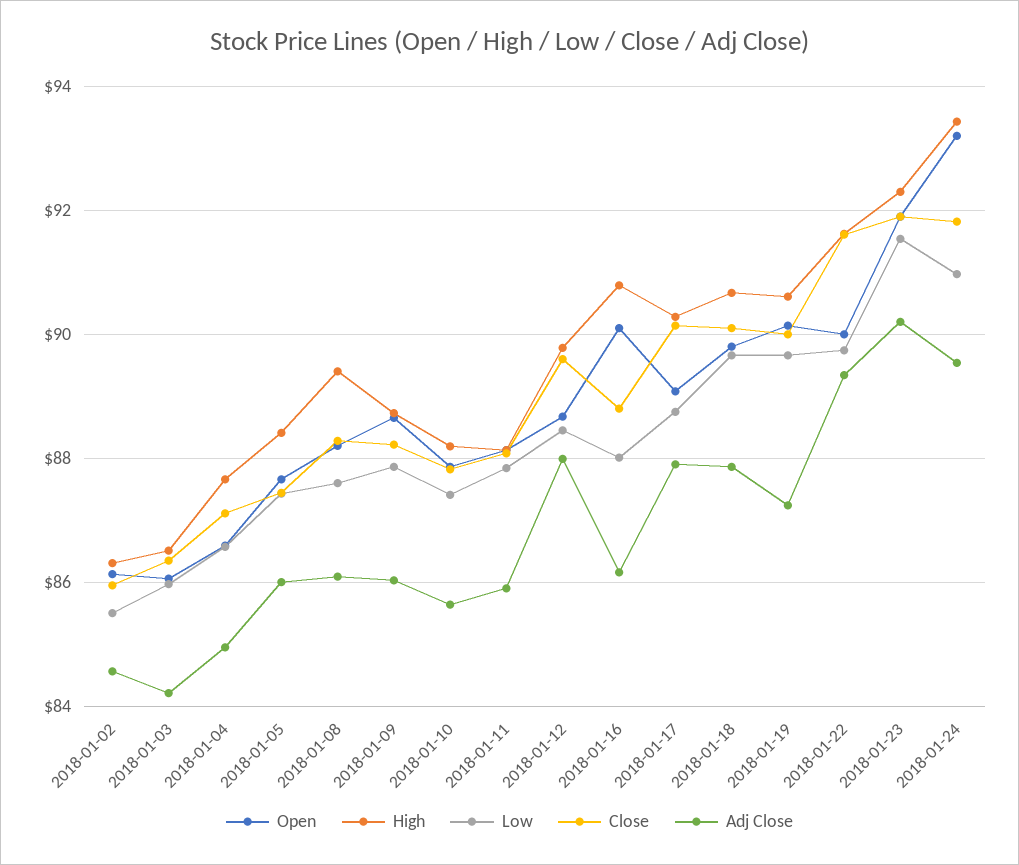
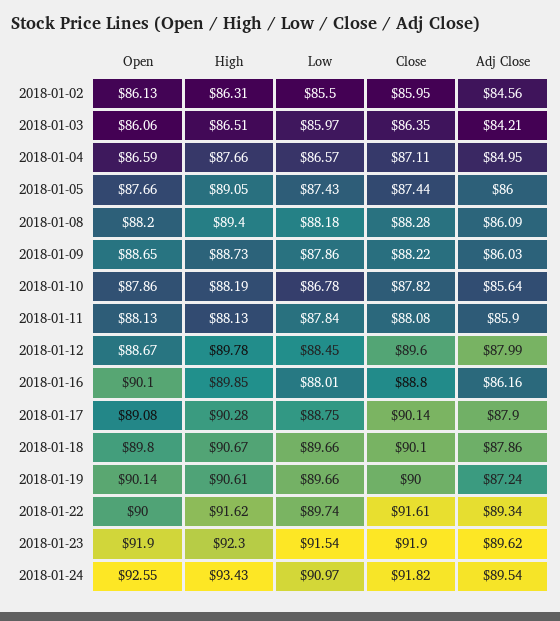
  {
    "Open": {
      "2018-01-02": 86.13,
      "2018-01-03": 86.06,
      "2018-01-04": 86.59,
      "2018-01-05": 87.66,
      "2018-01-08": 88.2,
      "2018-01-09": 88.65,
      "2018-01-10": 87.86,
      "2018-01-11": 88.13,
      "2018-01-12": 88.67,
      "2018-01-16": 90.1,
      "2018-01-17": 89.08,
      "2018-01-18": 89.8,
      "2018-01-19": 90.14,
      "2018-01-22": 90,
      "2018-01-23": 91.9,
-     "2018-01-24": 93.2
+     "2018-01-24": 92.55
    },
    "High": {
      "2018-01-02": 86.31,
      "2018-01-03": 86.51,
      "2018-01-04": 87.66,
-     "2018-01-05": 88.4,
+     "2018-01-05": 89.05,
      "2018-01-08": 89.4,
      "2018-01-09": 88.73,
      "2018-01-10": 88.19,
      "2018-01-11": 88.13,
      "2018-01-12": 89.78,
-     "2018-01-16": 90.8,
+     "2018-01-16": 89.85,
      "2018-01-17": 90.28,
      "2018-01-18": 90.67,
      "2018-01-19": 90.61,
      "2018-01-22": 91.62,
      "2018-01-23": 92.3,
      "2018-01-24": 93.43
    },
    "Low": {
      "2018-01-02": 85.5,
      "2018-01-03": 85.97,
      "2018-01-04": 86.57,
      "2018-01-05": 87.43,
-     "2018-01-08": 87.6,
+     "2018-01-08": 88.18,
      "2018-01-09": 87.86,
-     "2018-01-10": 87.4,
+     "2018-01-10": 86.78,
      "2018-01-11": 87.84,
      "2018-01-12": 88.45,
      "2018-01-16": 88.01,
      "2018-01-17": 88.75,
      "2018-01-18": 89.66,
      "2018-01-19": 89.66,
      "2018-01-22": 89.74,
      "2018-01-23": 91.54,
      "2018-01-24": 90.97
    },
    "Close": {
      "2018-01-02": 85.95,
      "2018-01-03": 86.35,
      "2018-01-04": 87.11,
      "2018-01-05": 87.44,
      "2018-01-08": 88.28,
      "2018-01-09": 88.22,
      "2018-01-10": 87.82,
      "2018-01-11": 88.08,
      "2018-01-12": 89.6,
      "2018-01-16": 88.8,
      "2018-01-17": 90.14,
      "2018-01-18": 90.1,
      "2018-01-19": 90,
      "2018-01-22": 91.61,
      "2018-01-23": 91.9,
      "2018-01-24": 91.82
    },
    "Adj Close": {
      "2018-01-02": 84.56,
      "2018-01-03": 84.21,
      "2018-01-04": 84.95,
      "2018-01-05": 86,
      "2018-01-08": 86.09,
      "2018-01-09": 86.03,
      "2018-01-10": 85.64,
      "2018-01-11": 85.9,
      "2018-01-12": 87.99,
      "2018-01-16": 86.16,
      "2018-01-17": 87.9,
      "2018-01-18": 87.86,
      "2018-01-19": 87.24,
      "2018-01-22": 89.34,
-     "2018-01-23": 90.2,
+     "2018-01-23": 89.62,
      "2018-01-24": 89.54
    }
  }

